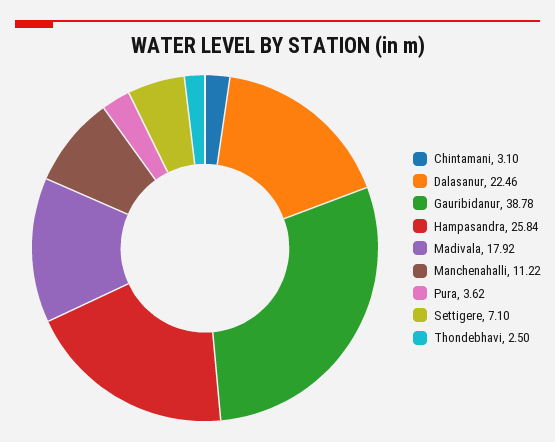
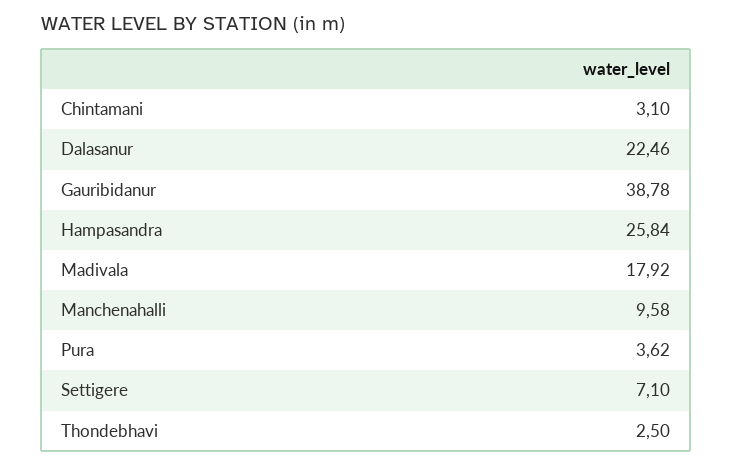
  {
    "Chintamani": 3.1,
    "Dalasanur": 22.46,
    "Gauribidanur": 38.78,
    "Hampasandra": 25.84,
    "Madivala": 17.92,
-   "Manchenahalli": 11.22,
+   "Manchenahalli": 9.58,
    "Pura": 3.62,
    "Settigere": 7.1,
    "Thondebhavi": 2.5
  }

